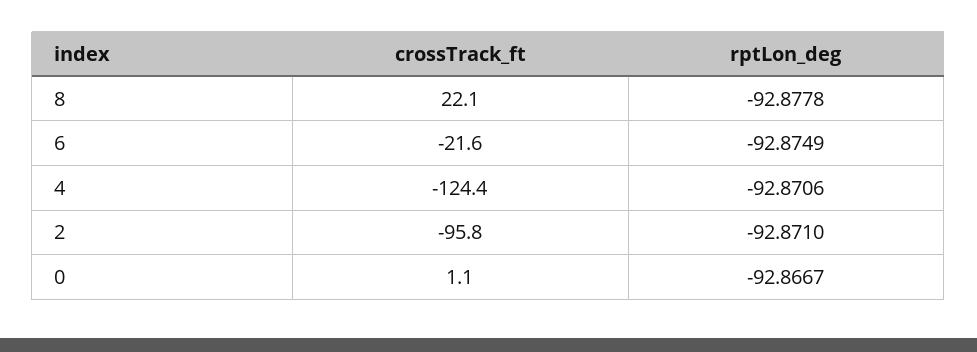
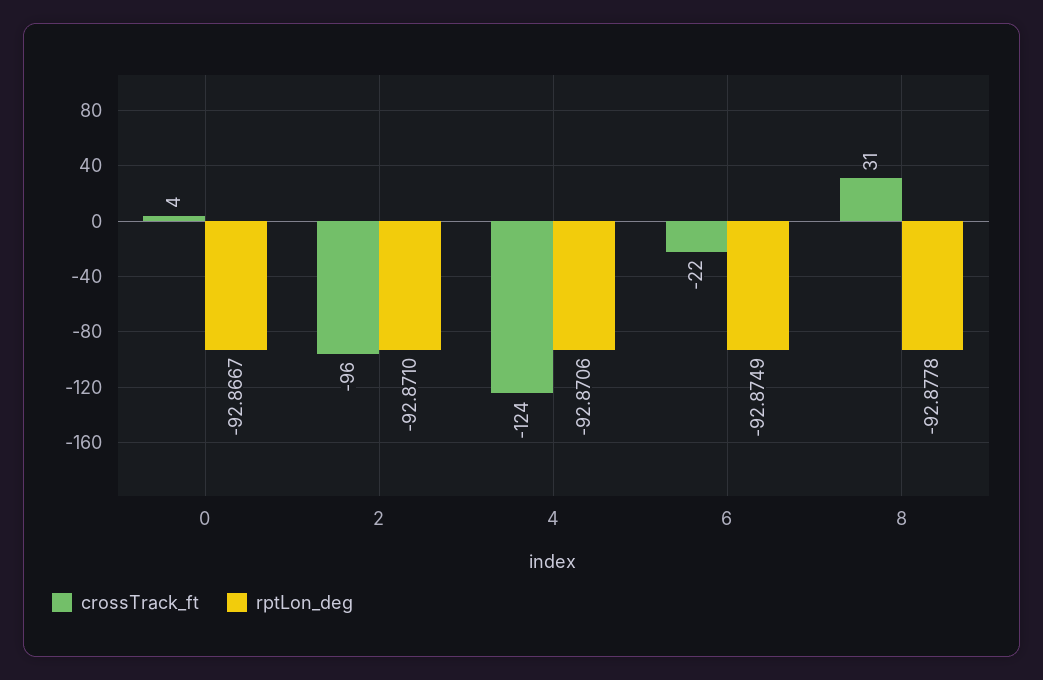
  {
    "crossTrack_ft": {
-     "8": 22.1,
+     "8": 31,
      "6": -21.6,
      "4": -124.4,
      "2": -95.8,
-     "0": 1.1
+     "0": 4
    },
    "rptLon_deg": {
      "8": -92.8778,
      "6": -92.8749,
      "4": -92.8706,
      "2": -92.871,
      "0": -92.8667
    }
  }

